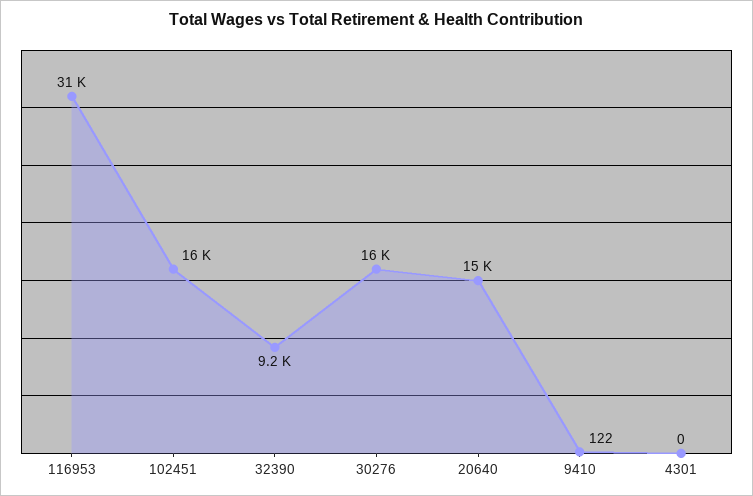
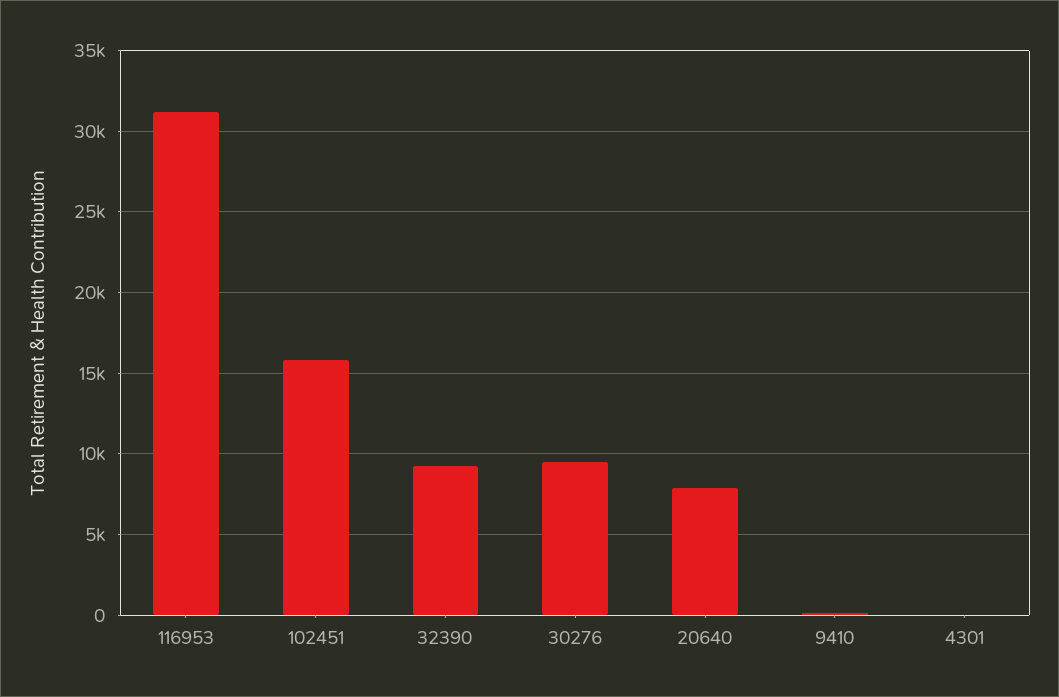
  {
    "116953": 31000,
    "102451": 16000,
    "32390": 9200,
-   "30276": 16000,
+   "30276": 9500,
-   "20640": 15000,
+   "20640": 8000,
    "9410": 122,
    "4301": 0
  }

